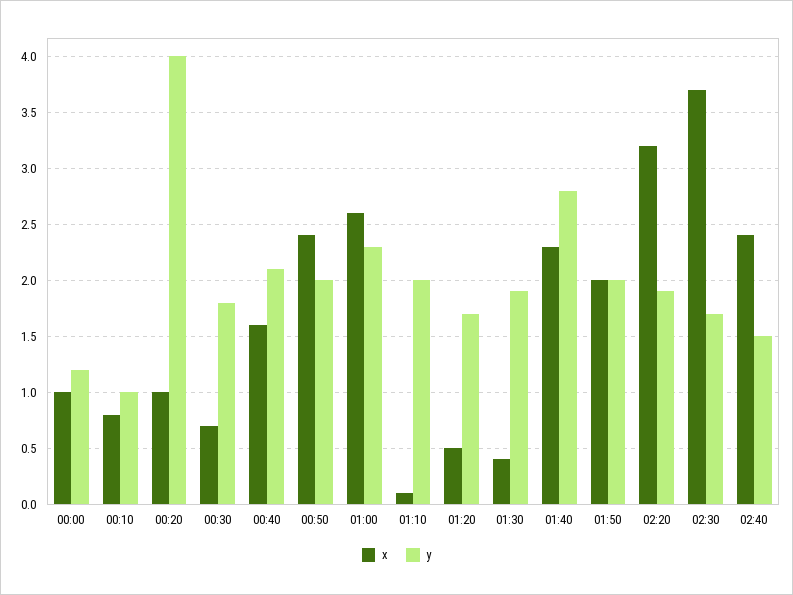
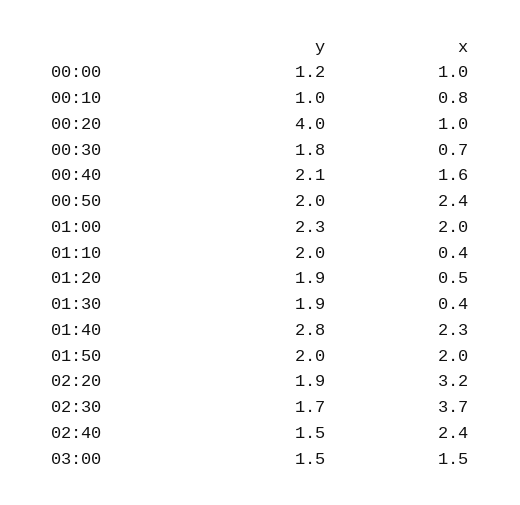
  {
    "x": {
      "00:00": 1,
      "00:10": 0.8,
      "00:20": 1,
      "00:30": 0.7,
      "00:40": 1.6,
      "00:50": 2.4,
-     "01:00": 2.6,
+     "01:00": 2,
-     "01:10": 0.1,
+     "01:10": 0.4,
      "01:20": 0.5,
      "01:30": 0.4,
      "01:40": 2.3,
      "01:50": 2,
      "02:20": 3.2,
      "02:30": 3.7,
-     "02:40": 2.4
+     "02:40": 2.4,
+     "03:00": 1.5
    },
    "y": {
      "00:00": 1.2,
      "00:10": 1,
      "00:20": 4,
      "00:30": 1.8,
      "00:40": 2.1,
      "00:50": 2,
      "01:00": 2.3,
      "01:10": 2,
-     "01:20": 1.7,
+     "01:20": 1.9,
      "01:30": 1.9,
      "01:40": 2.8,
      "01:50": 2,
      "02:20": 1.9,
      "02:30": 1.7,
-     "02:40": 1.5
+     "02:40": 1.5,
+     "03:00": 1.5
    }
  }

